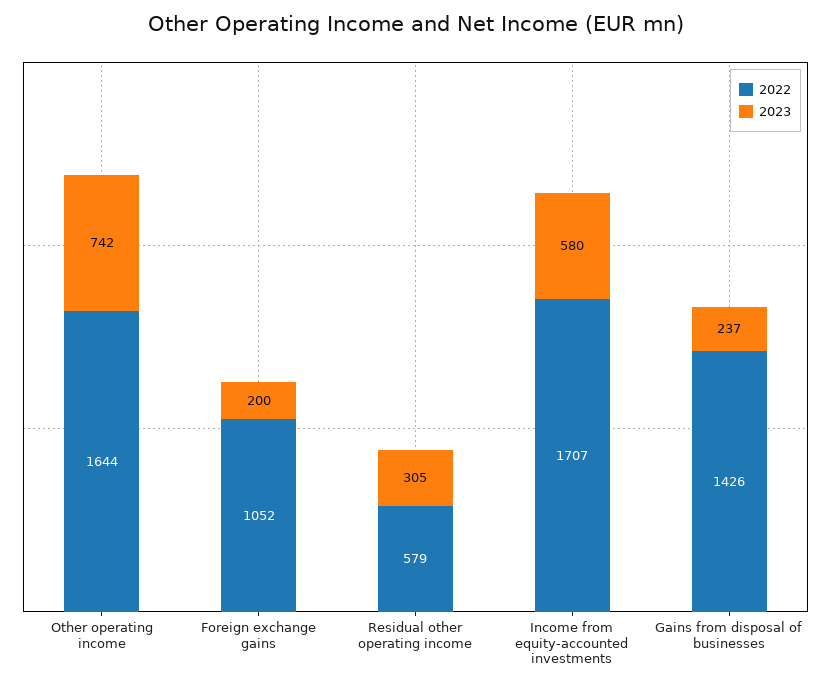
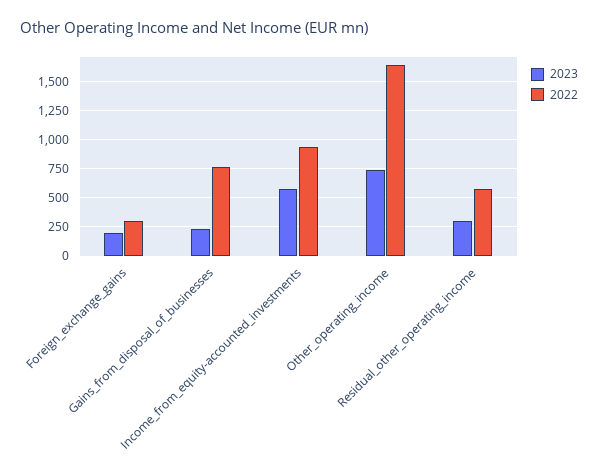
  {
    "2022": {
      "Other operating income": 1644,
-     "Foreign exchange gains": 1052,
+     "Foreign exchange gains": 250,
      "Residual other operating income": 579,
-     "Income from equity-accounted investments": 1707,
+     "Income from equity-accounted investments": 1000,
-     "Gains from disposal of businesses": 1426
+     "Gains from disposal of businesses": 750
    },
    "2023": {
      "Other operating income": 742,
      "Foreign exchange gains": 200,
      "Residual other operating income": 305,
      "Income from equity-accounted investments": 580,
      "Gains from disposal of businesses": 237
    }
  }

